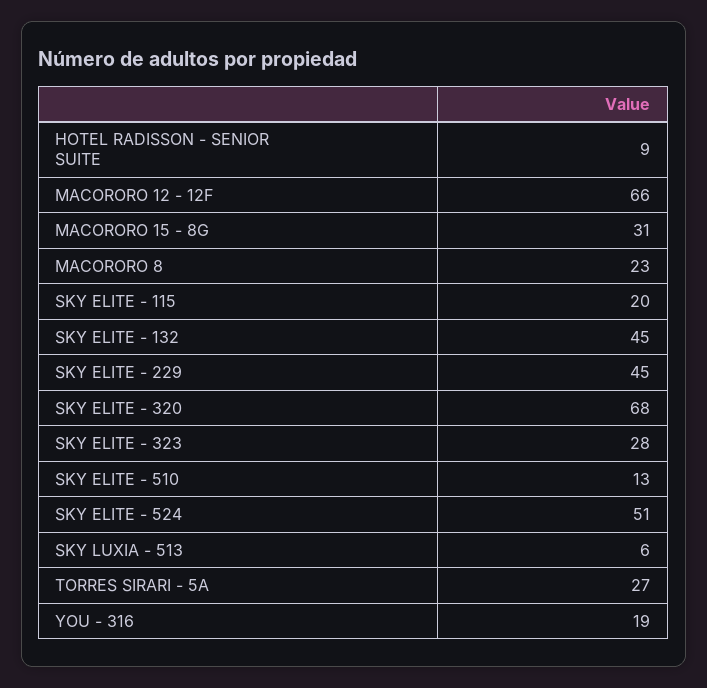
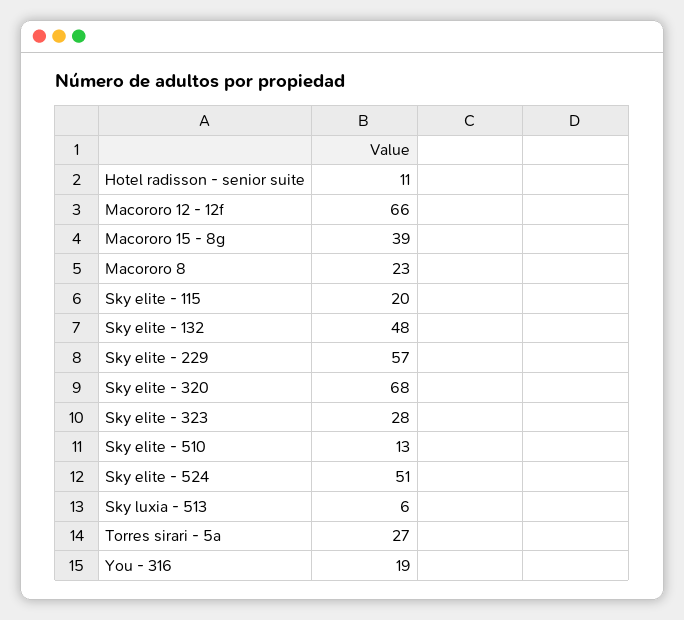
  {
-   "HOTEL RADISSON - SENIOR SUITE": 9,
+   "HOTEL RADISSON - SENIOR SUITE": 11,
    "MACORORO 12 - 12F": 66,
-   "MACORORO 15 - 8G": 31,
+   "MACORORO 15 - 8G": 39,
    "MACORORO 8": 23,
    "SKY ELITE - 115": 20,
-   "SKY ELITE - 132": 45,
+   "SKY ELITE - 132": 48,
-   "SKY ELITE - 229": 45,
+   "SKY ELITE - 229": 57,
    "SKY ELITE - 320": 68,
    "SKY ELITE - 323": 28,
    "SKY ELITE - 510": 13,
    "SKY ELITE - 524": 51,
    "SKY LUXIA - 513": 6,
    "TORRES SIRARI - 5A": 27,
    "YOU - 316": 19
  }

